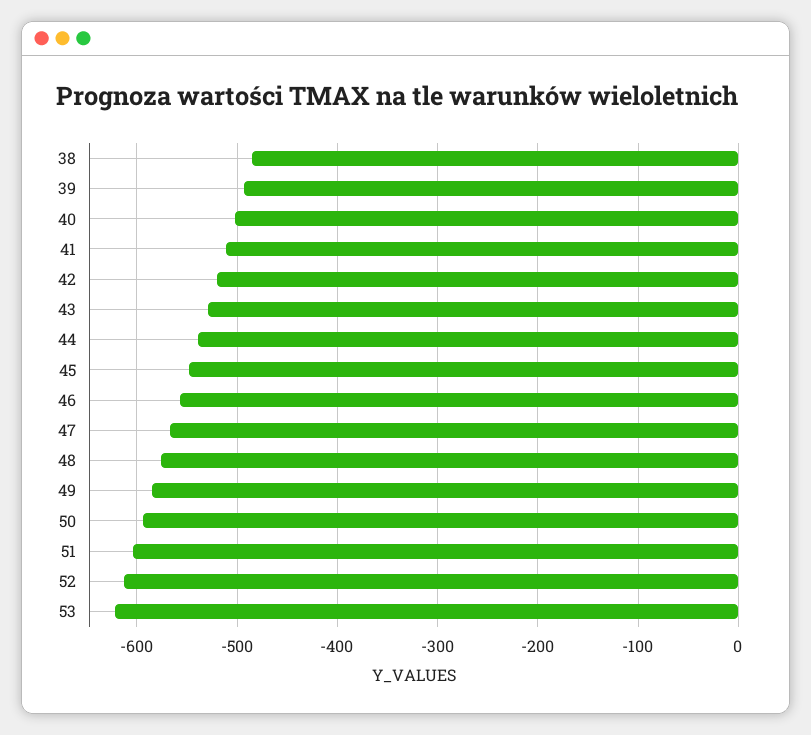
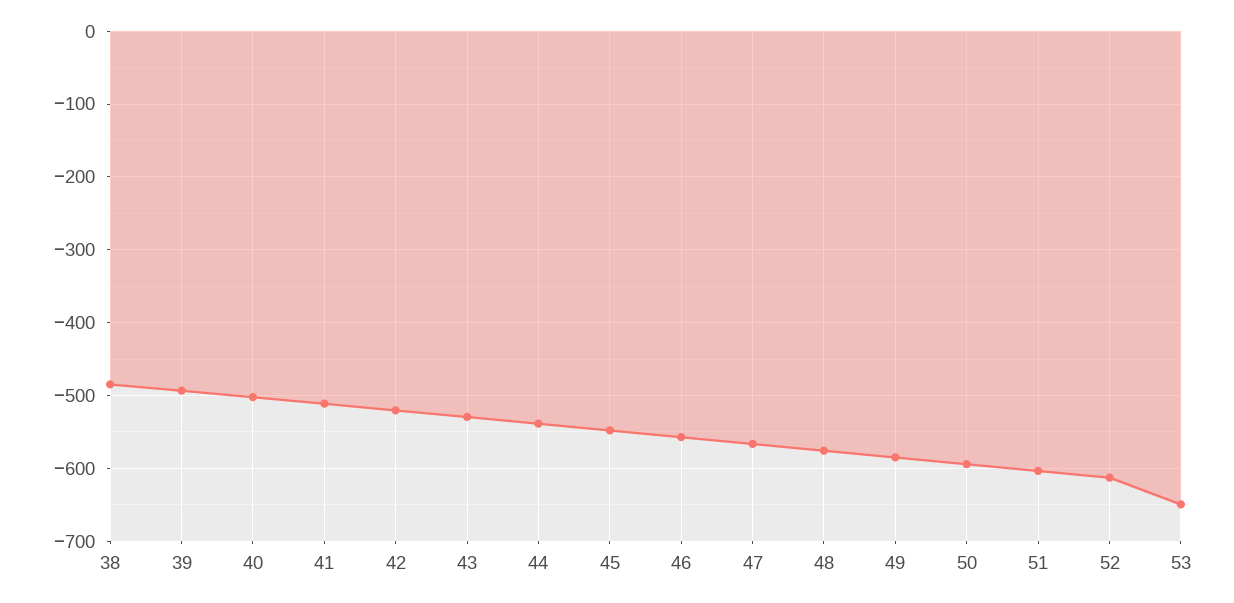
  {
    "38": -480,
    "39": -490,
    "40": -500,
    "41": -510,
    "42": -520,
    "43": -530,
    "44": -540,
    "45": -550,
    "46": -560,
    "47": -570,
    "48": -580,
    "49": -590,
    "50": -590,
    "51": -600,
    "52": -610,
-   "53": -620
+   "53": -650
  }

